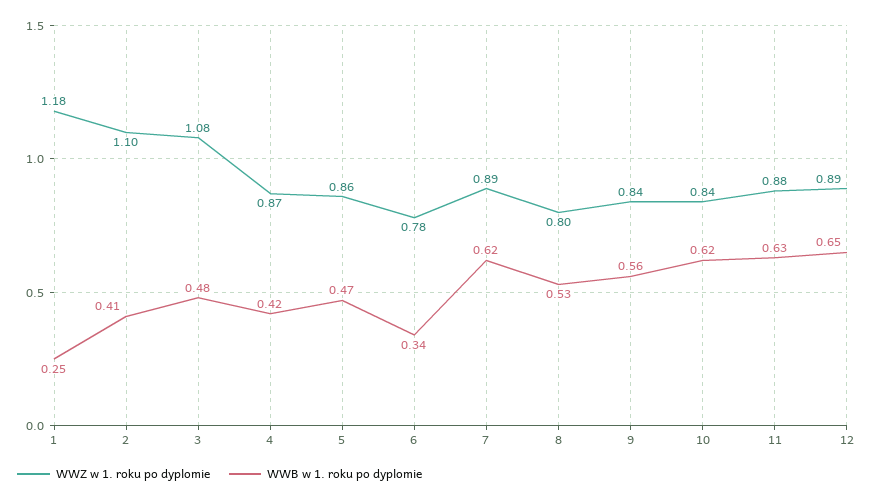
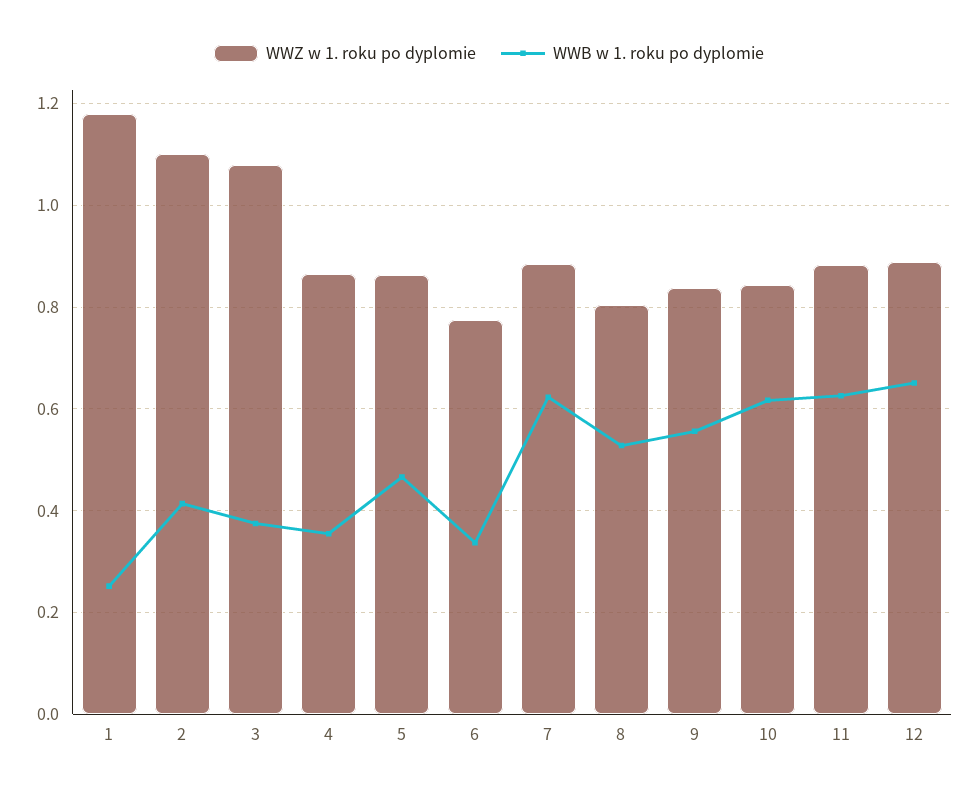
  {
    "WWZ w 1. roku po dyplomie": {
      "1": 1.18,
      "2": 1.1,
      "3": 1.08,
      "4": 0.87,
      "5": 0.86,
      "6": 0.78,
      "7": 0.89,
      "8": 0.8,
      "9": 0.84,
      "10": 0.84,
      "11": 0.88,
      "12": 0.89
    },
    "WWB w 1. roku po dyplomie": {
      "1": 0.25,
      "2": 0.41,
-     "3": 0.48,
+     "3": 0.38,
-     "4": 0.42,
+     "4": 0.36,
      "5": 0.47,
      "6": 0.34,
      "7": 0.62,
      "8": 0.53,
      "9": 0.56,
      "10": 0.62,
      "11": 0.63,
      "12": 0.65
    }
  }

